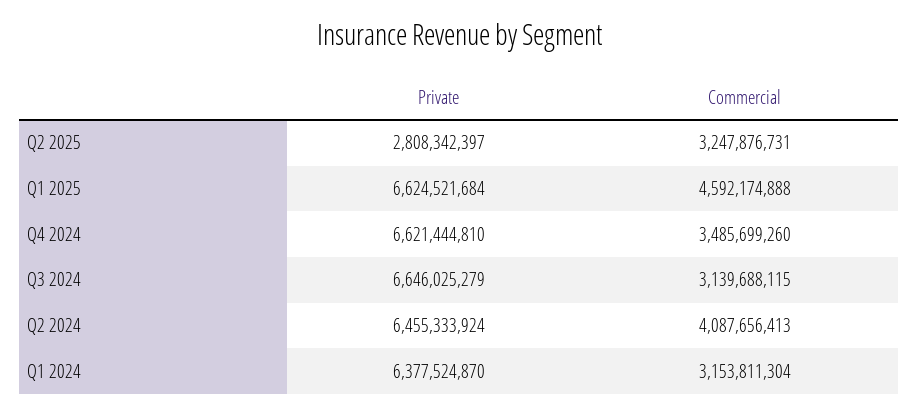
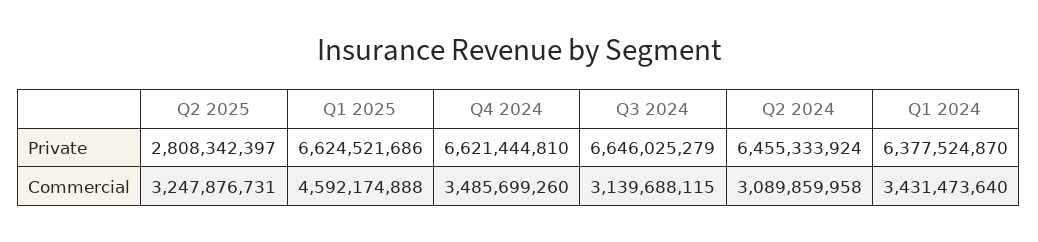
  {
    "Private": {
      "Q2 2025": 2808342397,
-     "Q1 2025": 6624521684,
+     "Q1 2025": 6624521686,
      "Q4 2024": 6621444810,
      "Q3 2024": 6646025279,
      "Q2 2024": 6455333924,
      "Q1 2024": 6377524870
    },
    "Commercial": {
      "Q2 2025": 3247876731,
      "Q1 2025": 4592174888,
      "Q4 2024": 3485699260,
      "Q3 2024": 3139688115,
-     "Q2 2024": 4087656413,
+     "Q2 2024": 3089859958,
-     "Q1 2024": 3153811304
+     "Q1 2024": 3431473640
    }
  }

